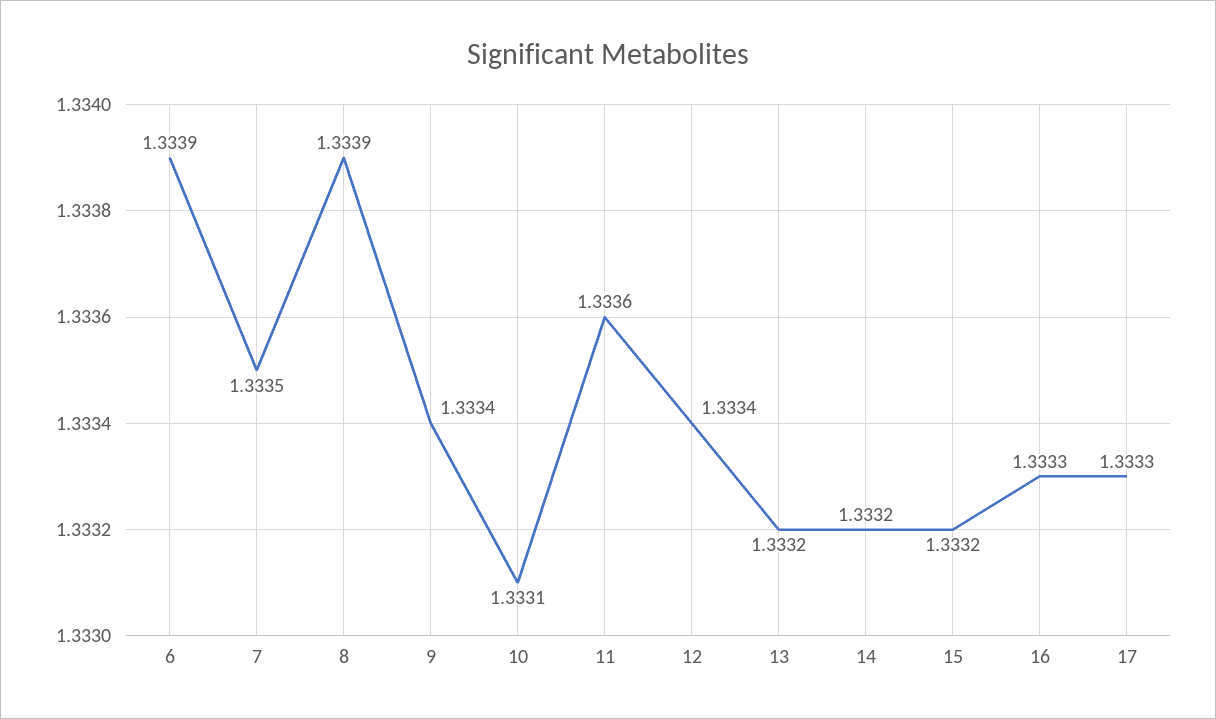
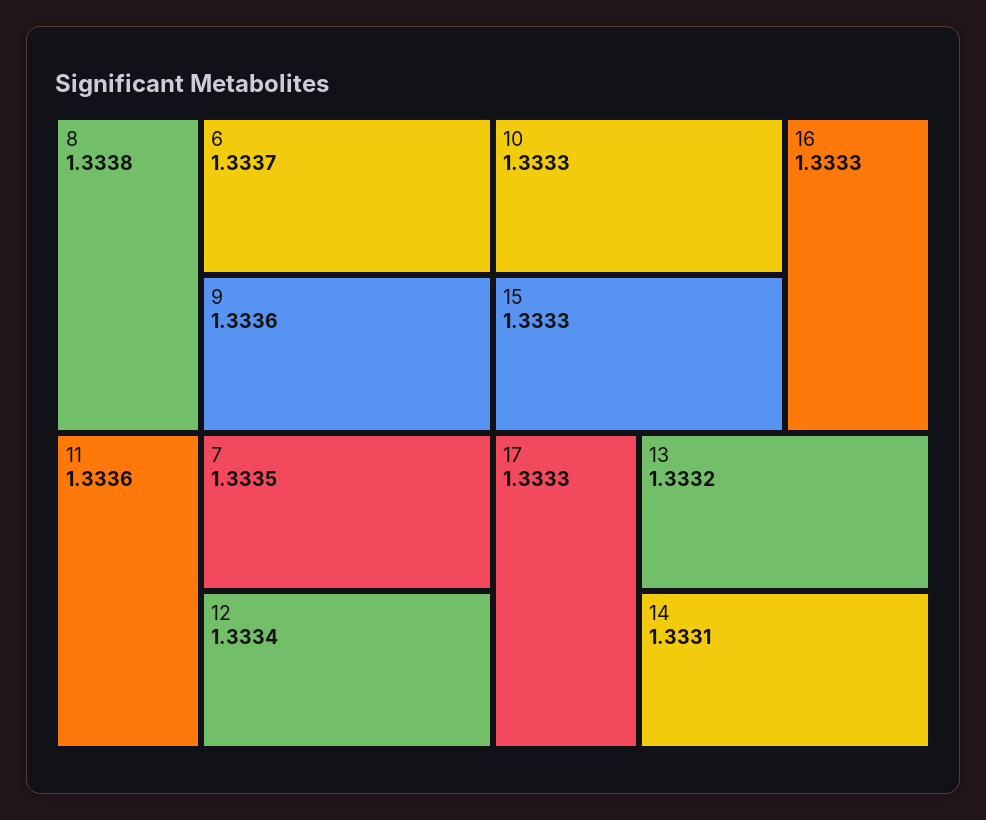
  {
-   "6": 1.3339,
+   "6": 1.3337,
    "7": 1.3335,
-   "8": 1.3339,
+   "8": 1.3338,
-   "9": 1.3334,
+   "9": 1.3336,
-   "10": 1.3331,
+   "10": 1.3333,
    "11": 1.3336,
    "12": 1.3334,
    "13": 1.3332,
-   "14": 1.3332,
+   "14": 1.3331,
-   "15": 1.3332,
+   "15": 1.3333,
    "16": 1.3333,
    "17": 1.3333
  }

